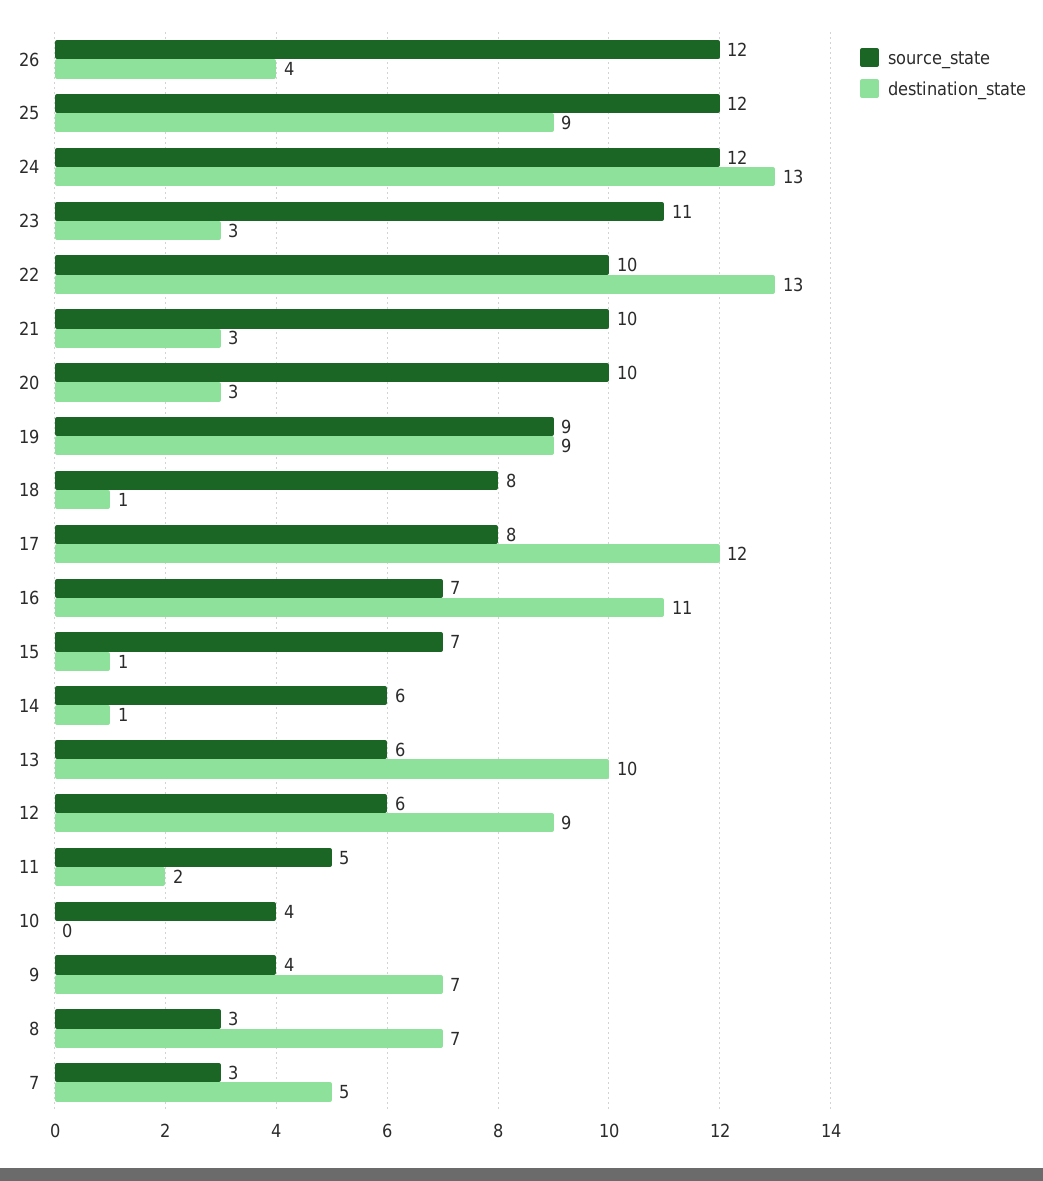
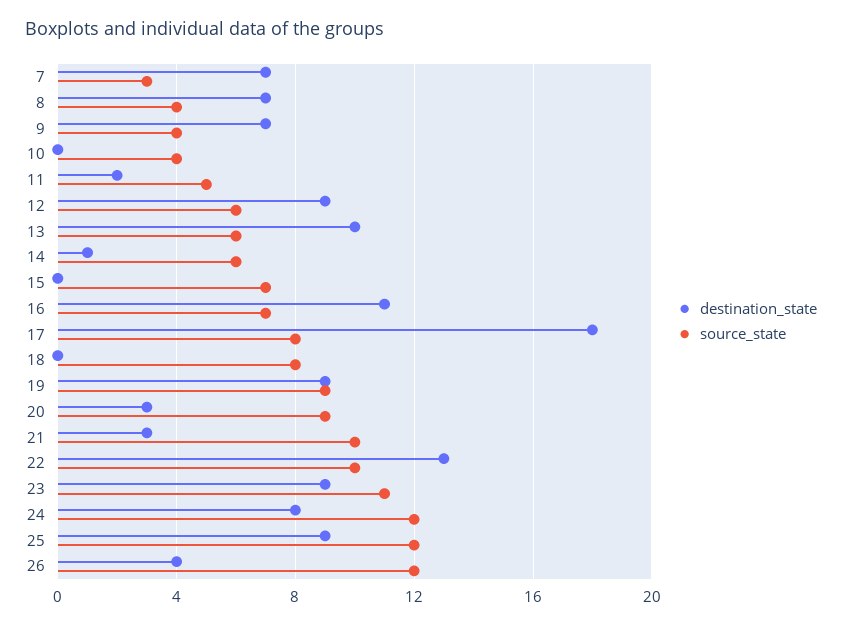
  {
    "source_state": {
      "26": 12,
      "25": 12,
      "24": 12,
      "23": 11,
      "22": 10,
      "21": 10,
-     "20": 10,
+     "20": 9,
      "19": 9,
      "18": 8,
      "17": 8,
      "16": 7,
      "15": 7,
      "14": 6,
      "13": 6,
      "12": 6,
      "11": 5,
      "10": 4,
      "9": 4,
-     "8": 3,
+     "8": 4,
      "7": 3
    },
    "destination_state": {
      "26": 4,
      "25": 9,
-     "24": 13,
+     "24": 8,
-     "23": 3,
+     "23": 9,
      "22": 13,
      "21": 3,
      "20": 3,
      "19": 9,
-     "18": 1,
+     "18": 0,
-     "17": 12,
+     "17": 18,
      "16": 11,
-     "15": 1,
+     "15": 0,
      "14": 1,
      "13": 10,
      "12": 9,
      "11": 2,
      "10": 0,
      "9": 7,
      "8": 7,
-     "7": 5
+     "7": 7
    }
  }

